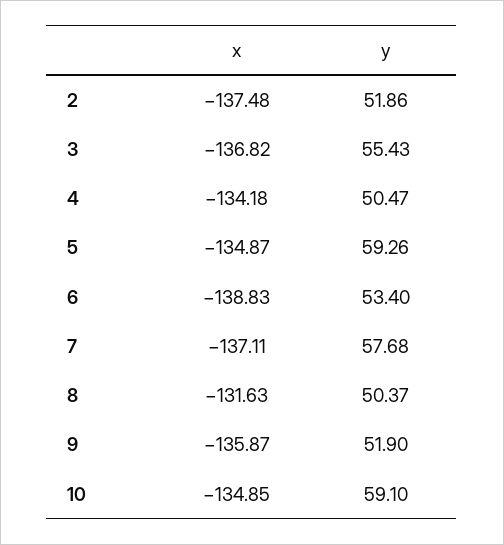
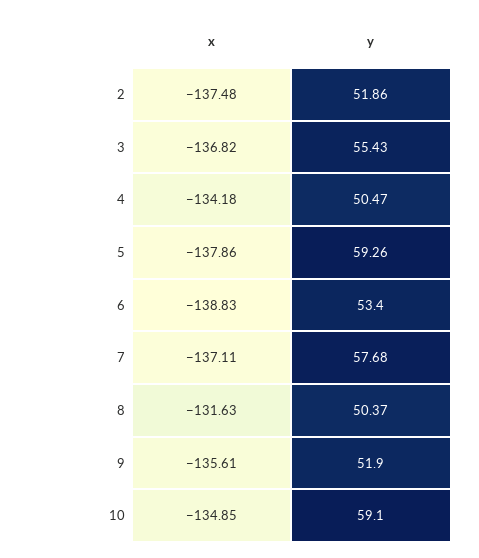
  {
    "x": {
      "2": -137.48,
      "3": -136.82,
      "4": -134.18,
-     "5": -134.87,
+     "5": -137.86,
      "6": -138.83,
      "7": -137.11,
      "8": -131.63,
-     "9": -135.87,
+     "9": -135.61,
      "10": -134.85
    },
    "y": {
      "2": 51.86,
      "3": 55.43,
      "4": 50.47,
      "5": 59.26,
      "6": 53.4,
      "7": 57.68,
      "8": 50.37,
      "9": 51.9,
      "10": 59.1
    }
  }

